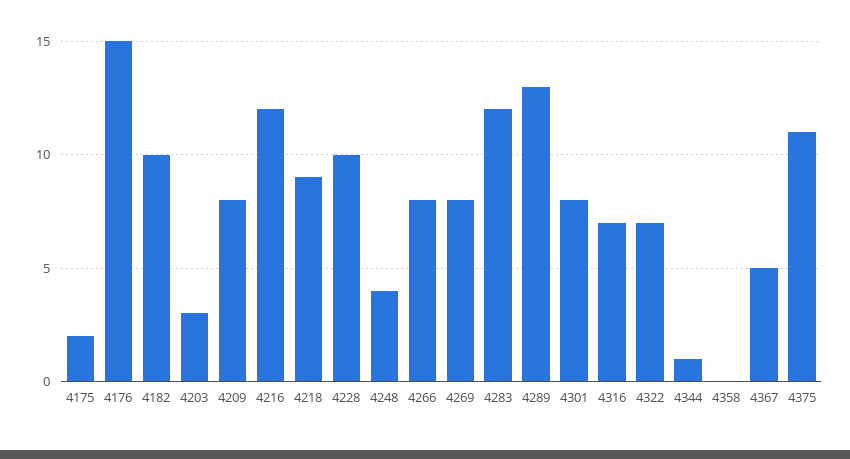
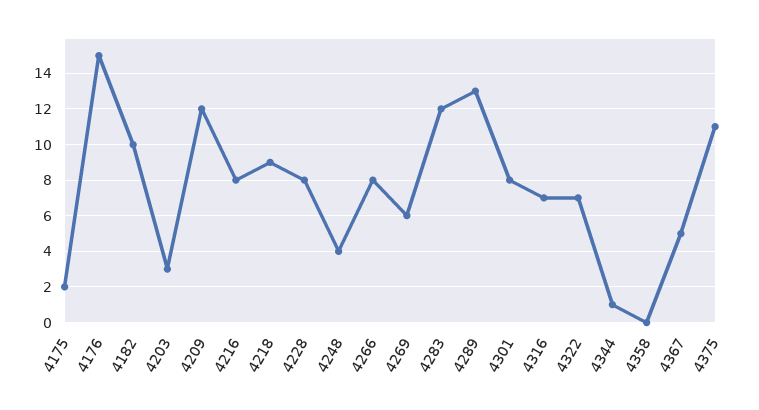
  {
    "4175": 2,
    "4176": 15,
    "4182": 10,
    "4203": 3,
-   "4209": 8,
+   "4209": 12,
-   "4216": 12,
+   "4216": 8,
    "4218": 9,
-   "4228": 10,
+   "4228": 8,
    "4248": 4,
    "4266": 8,
-   "4269": 8,
+   "4269": 6,
    "4283": 12,
    "4289": 13,
    "4301": 8,
    "4316": 7,
    "4322": 7,
    "4344": 1,
    "4358": 0,
    "4367": 5,
    "4375": 11
  }

